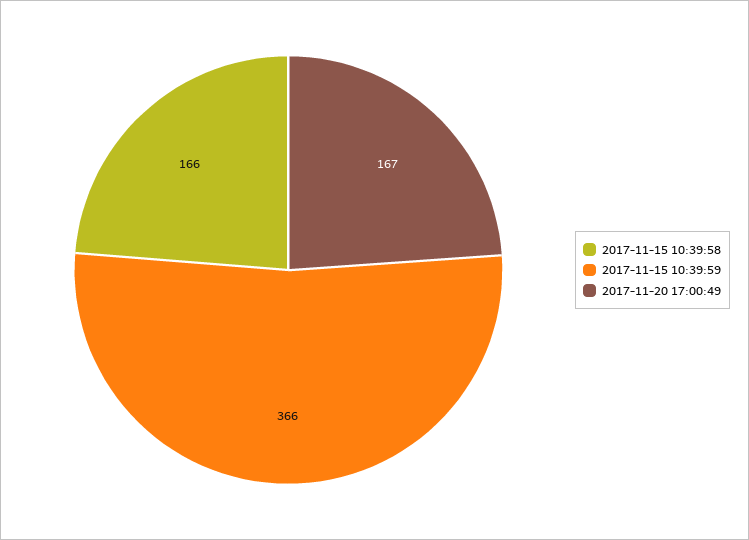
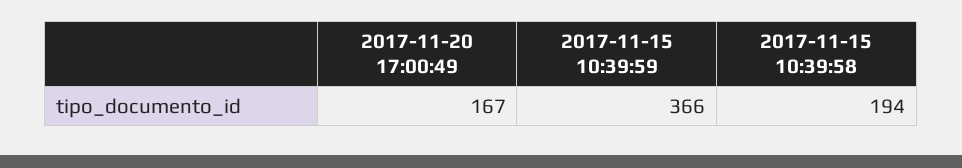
  {
-   "2017-11-15 10:39:58": 166,
+   "2017-11-15 10:39:58": 194,
    "2017-11-15 10:39:59": 366,
    "2017-11-20 17:00:49": 167
  }

